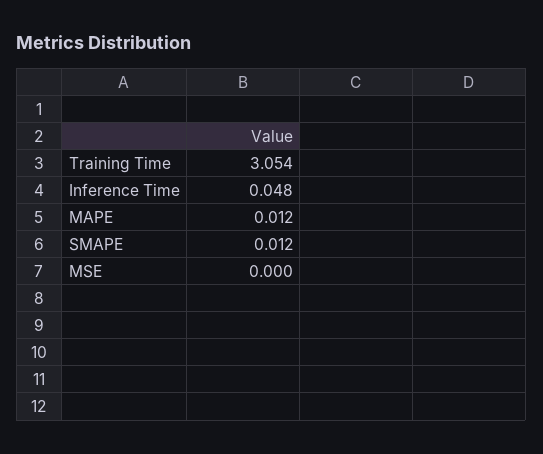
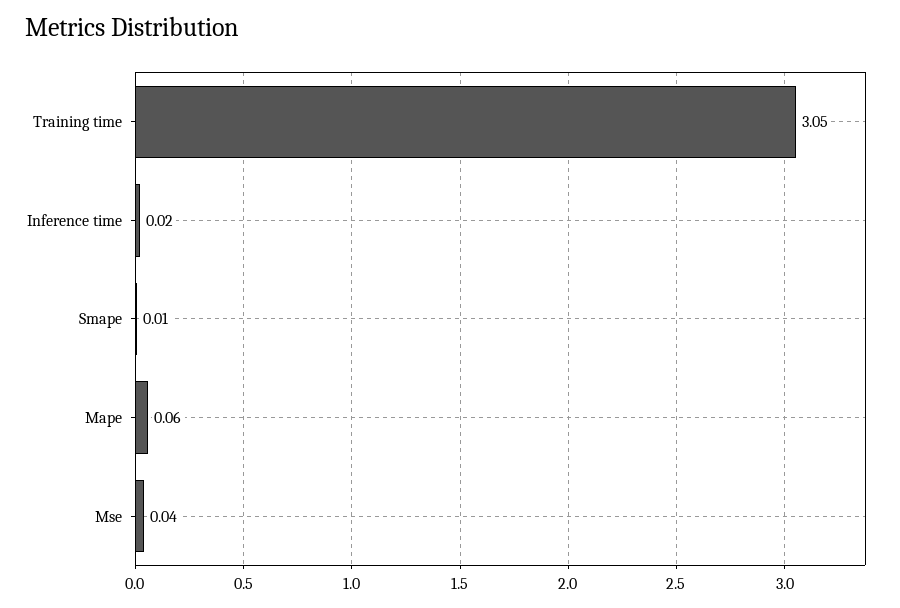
  {
    "Training Time": 3.054,
-   "Inference Time": 0.048,
+   "Inference Time": 0.02,
-   "MAPE": 0.012,
+   "MAPE": 0.06,
    "SMAPE": 0.012,
-   "MSE": 0
+   "MSE": 0.04
  }

